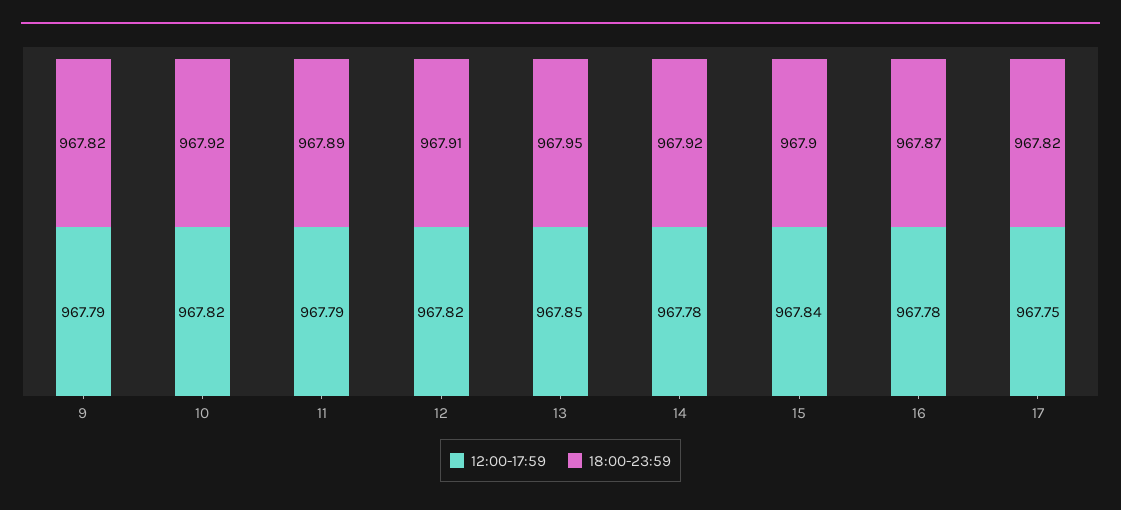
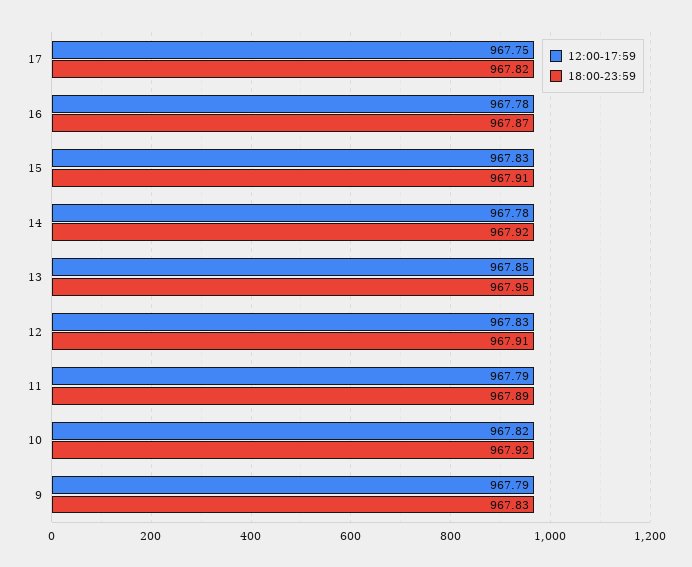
  {
    "12:00-17:59": {
      "9": 967.79,
      "10": 967.82,
      "11": 967.79,
-     "12": 967.82,
+     "12": 967.83,
      "13": 967.85,
      "14": 967.78,
-     "15": 967.84,
+     "15": 967.83,
      "16": 967.78,
      "17": 967.75
    },
    "18:00-23:59": {
-     "9": 967.82,
+     "9": 967.83,
      "10": 967.92,
      "11": 967.89,
      "12": 967.91,
      "13": 967.95,
      "14": 967.92,
-     "15": 967.9,
+     "15": 967.91,
      "16": 967.87,
      "17": 967.82
    }
  }

